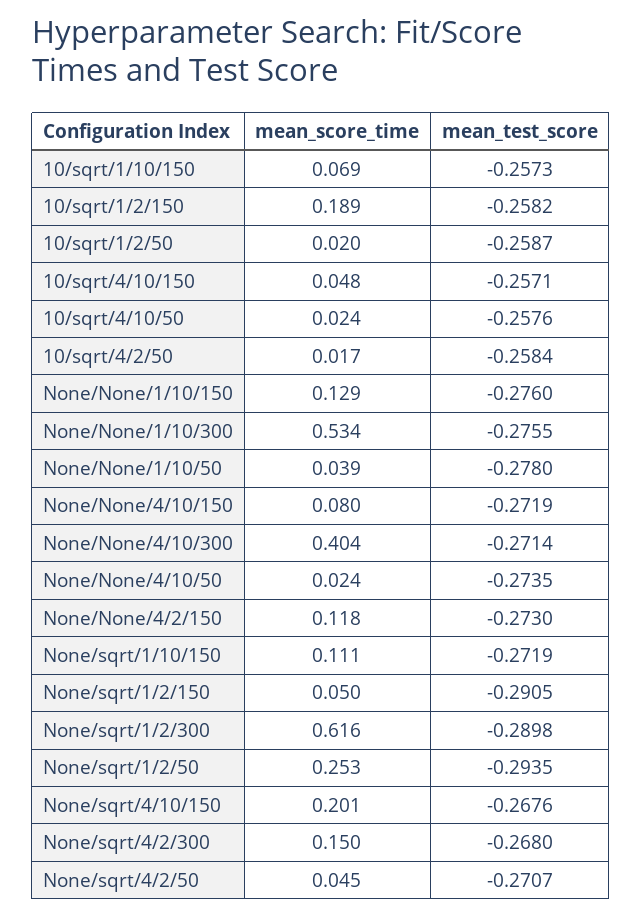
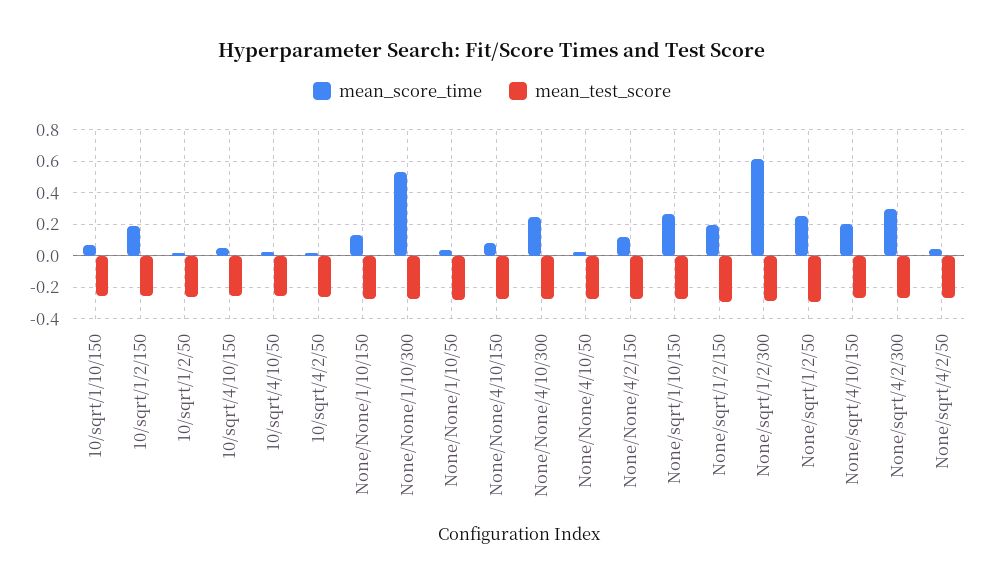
  {
    "mean_score_time": {
      "10/sqrt/1/10/150": 0.069,
      "10/sqrt/1/2/150": 0.189,
      "10/sqrt/1/2/50": 0.02,
      "10/sqrt/4/10/150": 0.048,
      "10/sqrt/4/10/50": 0.024,
      "10/sqrt/4/2/50": 0.017,
      "None/None/1/10/150": 0.129,
      "None/None/1/10/300": 0.534,
      "None/None/1/10/50": 0.039,
      "None/None/4/10/150": 0.08,
-     "None/None/4/10/300": 0.404,
+     "None/None/4/10/300": 0.25,
      "None/None/4/10/50": 0.024,
      "None/None/4/2/150": 0.118,
-     "None/sqrt/1/10/150": 0.111,
+     "None/sqrt/1/10/150": 0.25,
-     "None/sqrt/1/2/150": 0.05,
+     "None/sqrt/1/2/150": 0.2,
      "None/sqrt/1/2/300": 0.616,
      "None/sqrt/1/2/50": 0.253,
      "None/sqrt/4/10/150": 0.201,
-     "None/sqrt/4/2/300": 0.15,
+     "None/sqrt/4/2/300": 0.3,
      "None/sqrt/4/2/50": 0.045
    },
    "mean_test_score": {
      "10/sqrt/1/10/150": -0.2573,
      "10/sqrt/1/2/150": -0.2582,
      "10/sqrt/1/2/50": -0.2587,
      "10/sqrt/4/10/150": -0.2571,
      "10/sqrt/4/10/50": -0.2576,
      "10/sqrt/4/2/50": -0.2584,
      "None/None/1/10/150": -0.276,
      "None/None/1/10/300": -0.2755,
      "None/None/1/10/50": -0.278,
      "None/None/4/10/150": -0.2719,
      "None/None/4/10/300": -0.2714,
      "None/None/4/10/50": -0.2735,
      "None/None/4/2/150": -0.273,
      "None/sqrt/1/10/150": -0.2719,
      "None/sqrt/1/2/150": -0.2905,
      "None/sqrt/1/2/300": -0.2898,
      "None/sqrt/1/2/50": -0.2935,
      "None/sqrt/4/10/150": -0.2676,
      "None/sqrt/4/2/300": -0.268,
      "None/sqrt/4/2/50": -0.2707
    }
  }

